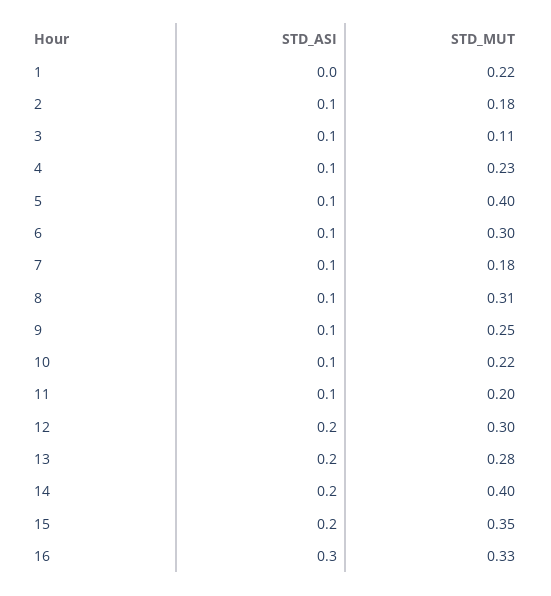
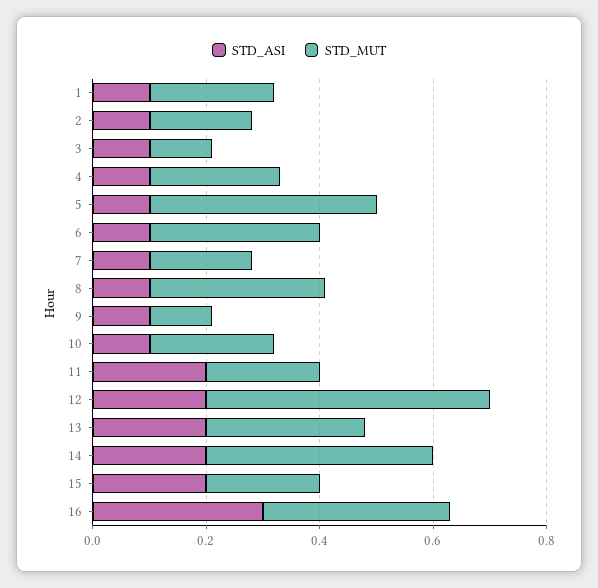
  {
    "STD_ASI": {
-     "1": 0,
+     "1": 0.1,
      "2": 0.1,
      "3": 0.1,
      "4": 0.1,
      "5": 0.1,
      "6": 0.1,
      "7": 0.1,
      "8": 0.1,
      "9": 0.1,
      "10": 0.1,
-     "11": 0.1,
+     "11": 0.2,
      "12": 0.2,
      "13": 0.2,
      "14": 0.2,
      "15": 0.2,
      "16": 0.3
    },
    "STD_MUT": {
      "1": 0.22,
      "2": 0.18,
      "3": 0.11,
      "4": 0.23,
      "5": 0.4,
      "6": 0.3,
      "7": 0.18,
      "8": 0.31,
-     "9": 0.25,
+     "9": 0.1,
      "10": 0.22,
      "11": 0.2,
-     "12": 0.3,
+     "12": 0.5,
      "13": 0.28,
      "14": 0.4,
-     "15": 0.35,
+     "15": 0.2,
      "16": 0.33
    }
  }

